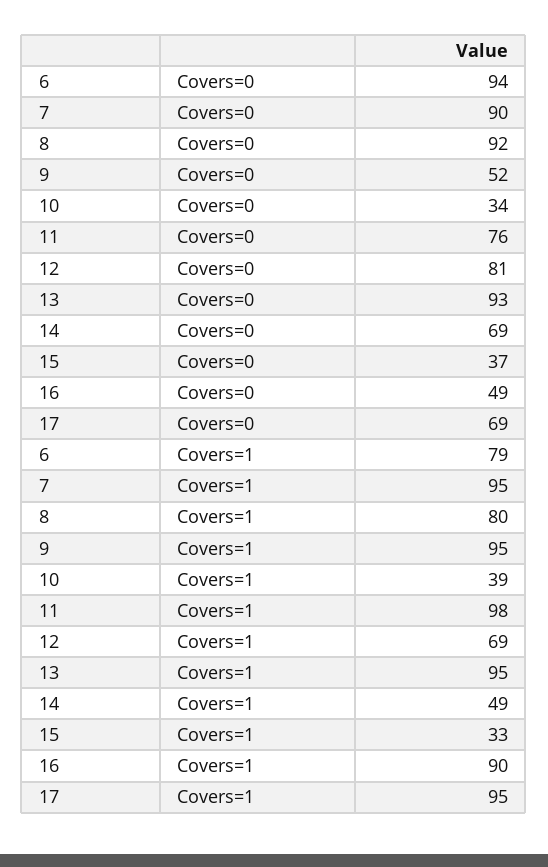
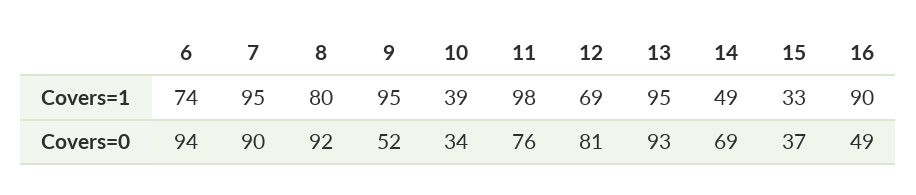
  {
    "6": {
      "Covers=0": 94,
-     "Covers=1": 79
+     "Covers=1": 74
    },
    "7": {
      "Covers=0": 90,
      "Covers=1": 95
    },
    "8": {
      "Covers=0": 92,
      "Covers=1": 80
    },
    "9": {
      "Covers=0": 52,
      "Covers=1": 95
    },
    "10": {
      "Covers=0": 34,
      "Covers=1": 39
    },
    "11": {
      "Covers=0": 76,
      "Covers=1": 98
    },
    "12": {
      "Covers=0": 81,
      "Covers=1": 69
    },
    "13": {
      "Covers=0": 93,
      "Covers=1": 95
    },
    "14": {
      "Covers=0": 69,
      "Covers=1": 49
    },
    "15": {
      "Covers=0": 37,
      "Covers=1": 33
    },
    "16": {
      "Covers=0": 49,
      "Covers=1": 90
-   },
+   }
-   "17": {
-     "Covers=0": 69,
-     "Covers=1": 95
-   }
  }

